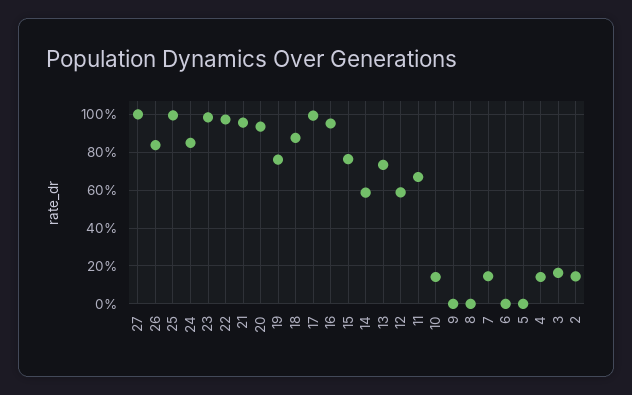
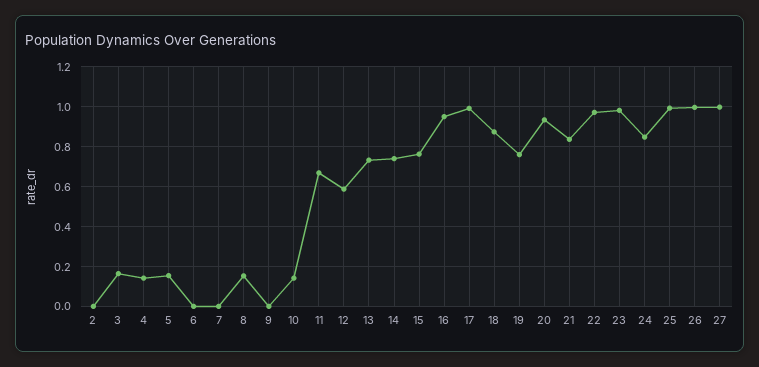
  {
    "27": 1,
-   "26": 0.85,
+   "26": 1,
    "25": 1,
    "24": 0.85,
    "23": 1,
    "22": 0.95,
-   "21": 0.95,
+   "21": 0.85,
    "20": 0.95,
    "19": 0.75,
    "18": 0.9,
    "17": 1,
    "16": 0.95,
    "15": 0.75,
-   "14": 0.6,
+   "14": 0.75,
    "13": 0.75,
    "12": 0.6,
    "11": 0.65,
    "10": 0.15,
    "9": 0,
-   "8": 0,
+   "8": 0.15,
-   "7": 0.15,
+   "7": 0,
    "6": 0,
-   "5": 0,
+   "5": 0.15,
    "4": 0.15,
    "3": 0.15,
-   "2": 0.15
+   "2": 0
  }

